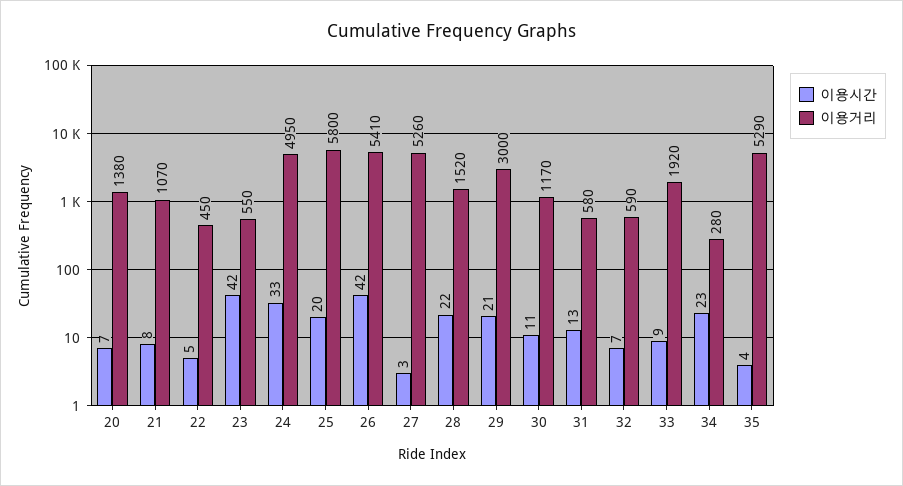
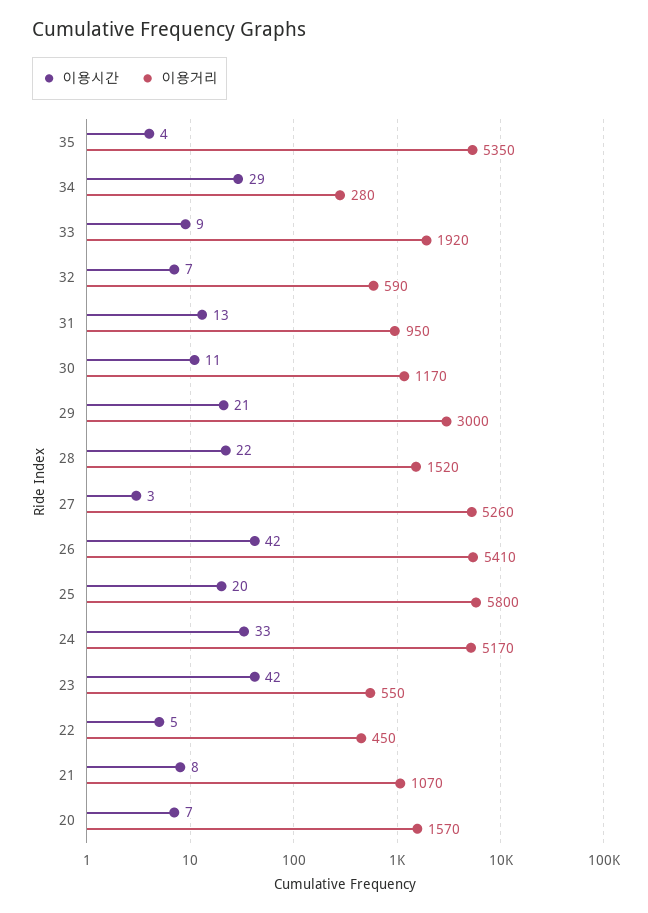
  {
    "이용시간": {
      "20": 7,
      "21": 8,
      "22": 5,
      "23": 42,
      "24": 33,
      "25": 20,
      "26": 42,
      "27": 3,
      "28": 22,
      "29": 21,
      "30": 11,
      "31": 13,
      "32": 7,
      "33": 9,
-     "34": 23,
+     "34": 29,
      "35": 4
    },
    "이용거리": {
-     "20": 1380,
+     "20": 1570,
      "21": 1070,
      "22": 450,
      "23": 550,
-     "24": 4950,
+     "24": 5170,
      "25": 5800,
      "26": 5410,
      "27": 5260,
      "28": 1520,
      "29": 3000,
      "30": 1170,
-     "31": 580,
+     "31": 950,
      "32": 590,
      "33": 1920,
      "34": 280,
-     "35": 5290
+     "35": 5350
    }
  }

